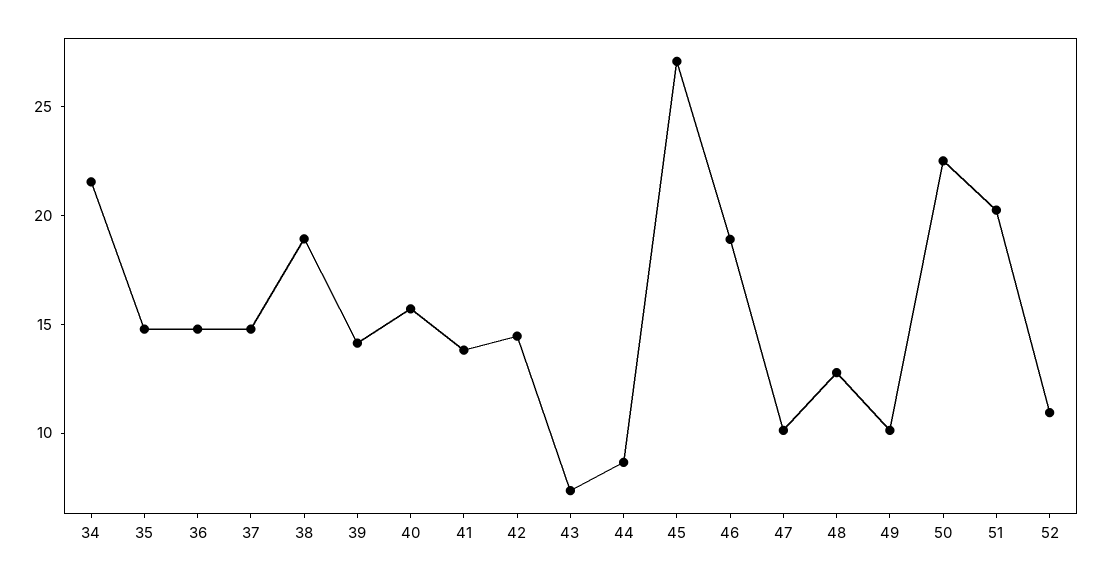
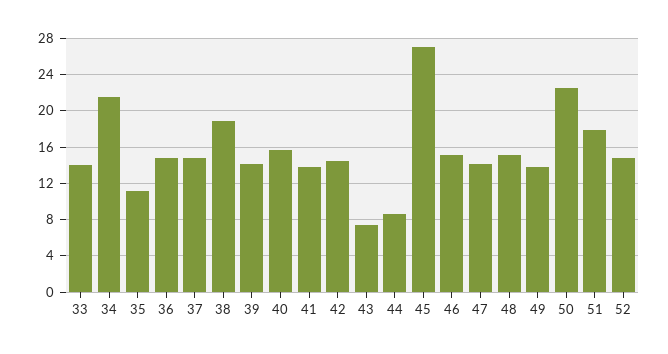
  {
    "34": 22,
-   "35": 15,
+   "35": 11,
    "36": 15,
    "37": 15,
    "38": 19,
    "39": 14,
    "40": 16,
    "41": 14,
    "42": 14,
    "43": 7,
    "44": 9,
    "45": 27,
-   "46": 19,
+   "46": 15,
-   "47": 10,
+   "47": 14,
-   "48": 13,
+   "48": 15,
-   "49": 10,
+   "49": 14,
    "50": 23,
-   "51": 20,
+   "51": 18,
-   "52": 11
+   "52": 15,
+   "33": 14
  }

